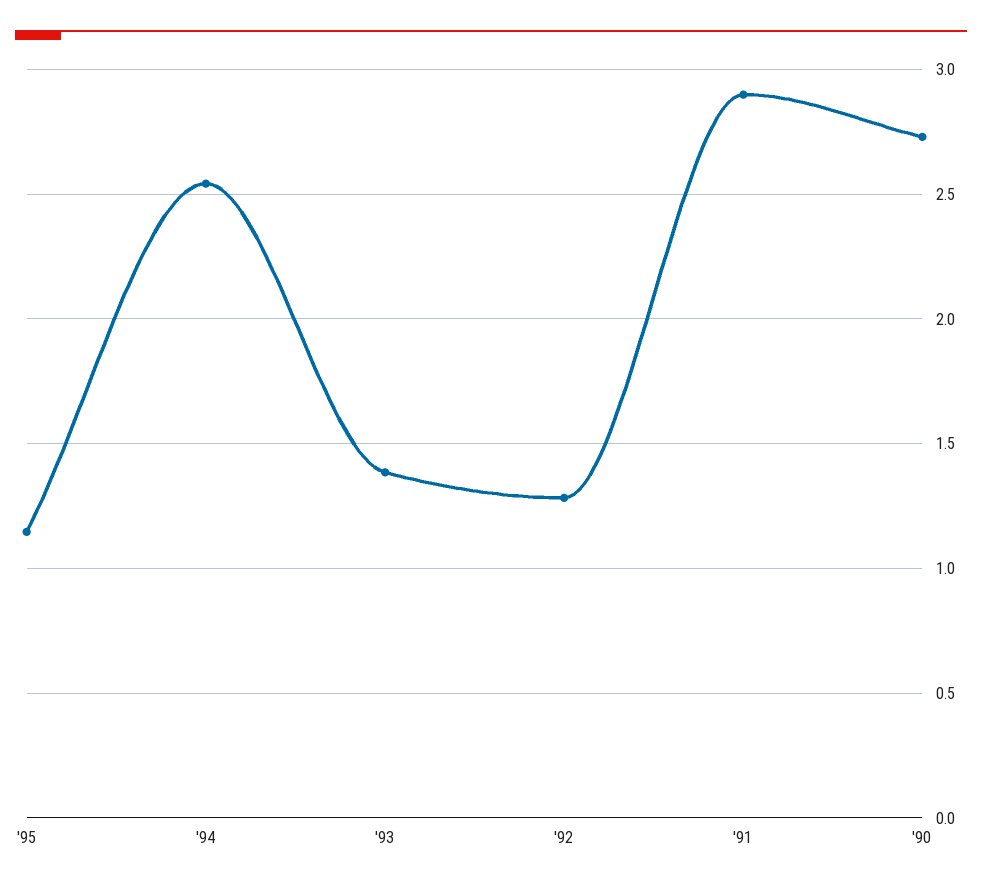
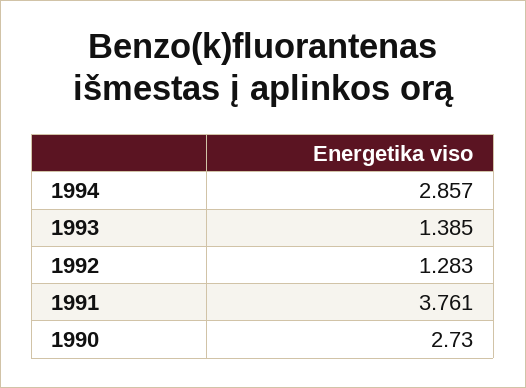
  {
-   "'95": 1.15,
-   "'94": 2.55,
+   "'94": 2.857,
    "'93": 1.385,
    "'92": 1.283,
-   "'91": 2.9,
+   "'91": 3.761,
    "'90": 2.73
  }

